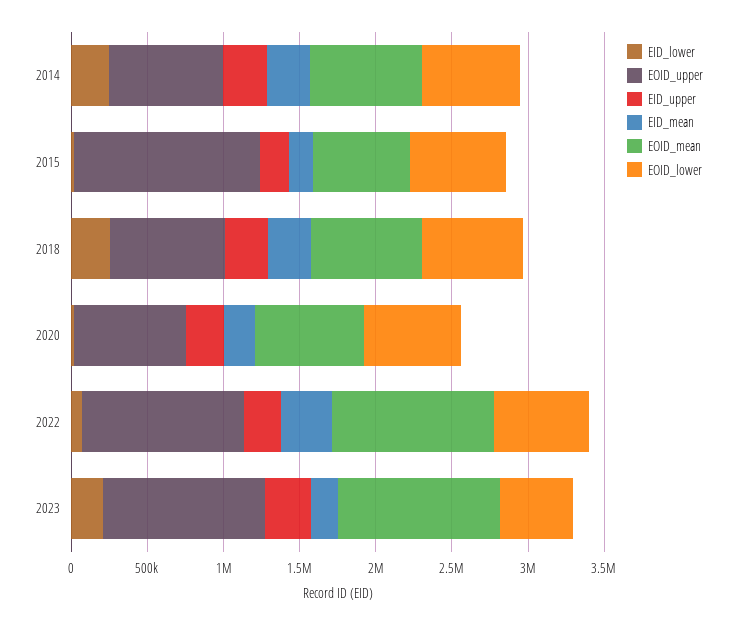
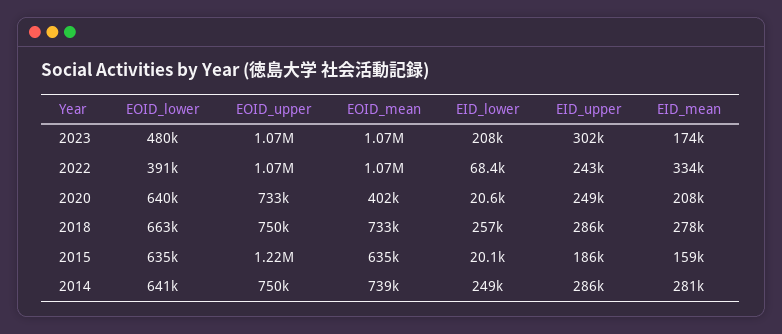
  {
    "EID_lower": {
      "2014": 249000,
      "2015": 20100,
      "2018": 257000,
      "2020": 20600,
      "2022": 68400,
      "2023": 208000
    },
    "EOID_upper": {
      "2014": 750000,
      "2015": 1220000,
      "2018": 750000,
      "2020": 733000,
      "2022": 1070000,
      "2023": 1070000
    },
    "EID_upper": {
      "2014": 286000,
      "2015": 186000,
      "2018": 286000,
      "2020": 249000,
      "2022": 243000,
      "2023": 302000
    },
    "EID_mean": {
      "2014": 281000,
      "2015": 159000,
      "2018": 278000,
      "2020": 208000,
      "2022": 334000,
      "2023": 174000
    },
    "EOID_mean": {
      "2014": 739000,
      "2015": 635000,
      "2018": 733000,
-     "2020": 700000,
+     "2020": 402000,
      "2022": 1070000,
      "2023": 1070000
    },
    "EOID_lower": {
      "2014": 641000,
      "2015": 635000,
      "2018": 663000,
      "2020": 640000,
-     "2022": 600000,
+     "2022": 391000,
      "2023": 480000
    }
  }

